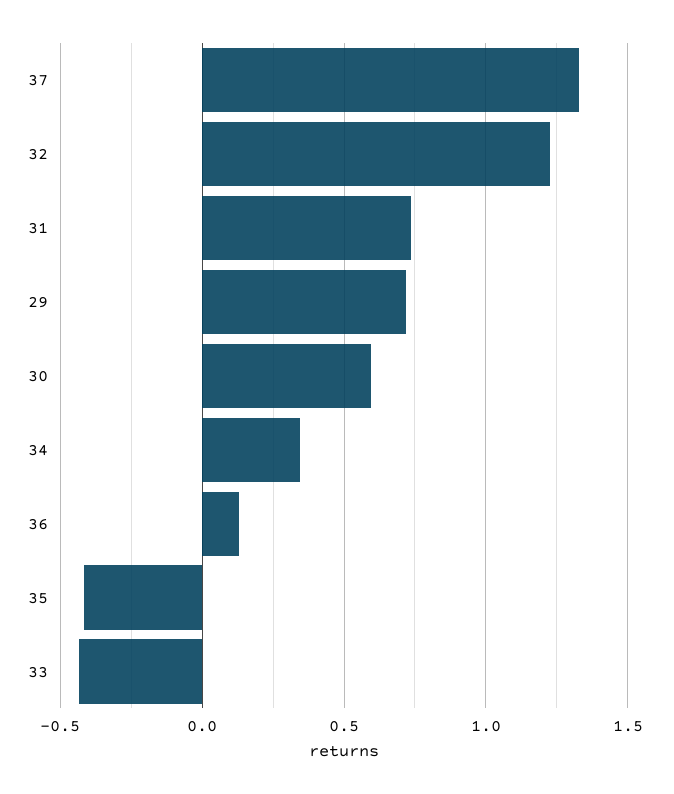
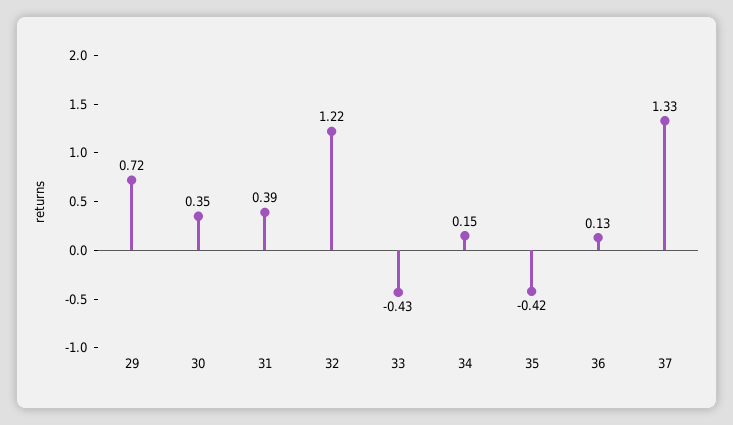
  {
    "37": 1.33,
    "32": 1.22,
-   "31": 0.75,
+   "31": 0.39,
    "29": 0.72,
-   "30": 0.6,
+   "30": 0.35,
-   "34": 0.35,
+   "34": 0.15,
    "36": 0.13,
    "35": -0.42,
    "33": -0.43
  }

